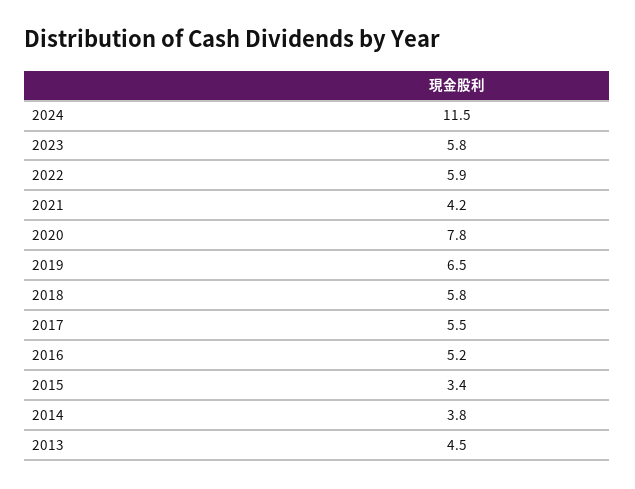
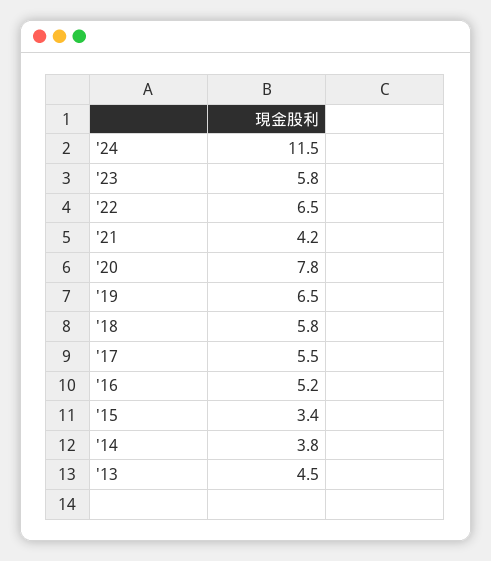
  {
    "2024": 11.5,
    "2023": 5.8,
-   "2022": 5.9,
+   "2022": 6.5,
    "2021": 4.2,
    "2020": 7.8,
    "2019": 6.5,
    "2018": 5.8,
    "2017": 5.5,
    "2016": 5.2,
    "2015": 3.4,
    "2014": 3.8,
    "2013": 4.5
  }

